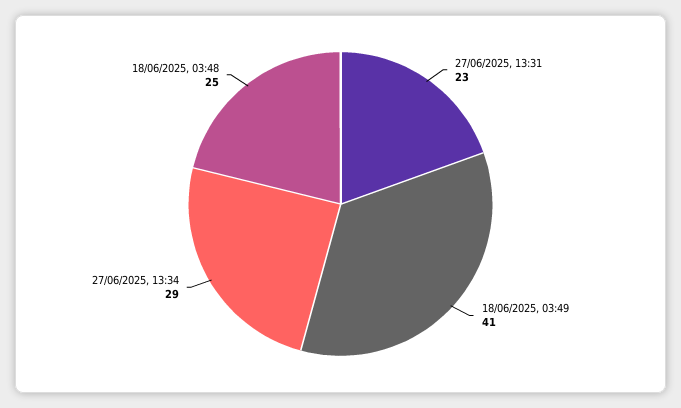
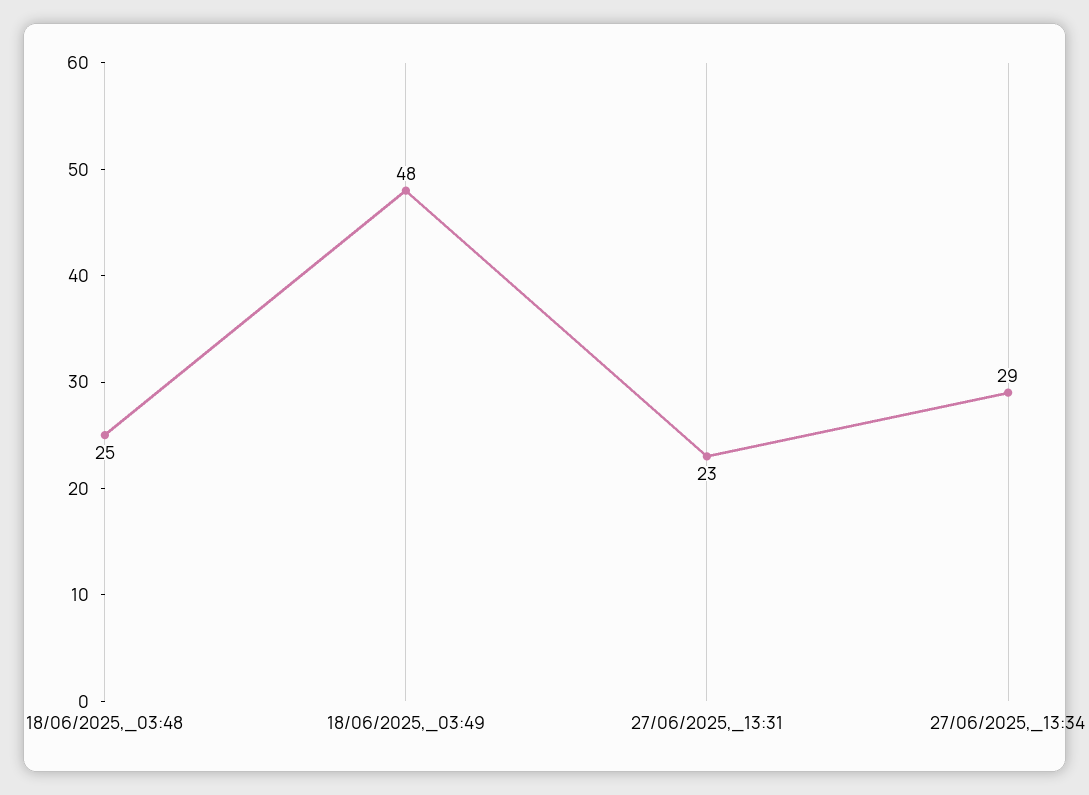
  {
    "27/06/2025, 13:31": 23,
-   "18/06/2025, 03:49": 41,
+   "18/06/2025, 03:49": 48,
    "27/06/2025, 13:34": 29,
    "18/06/2025, 03:48": 25
  }

